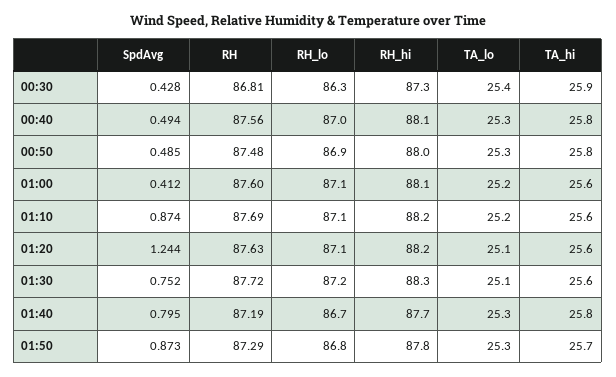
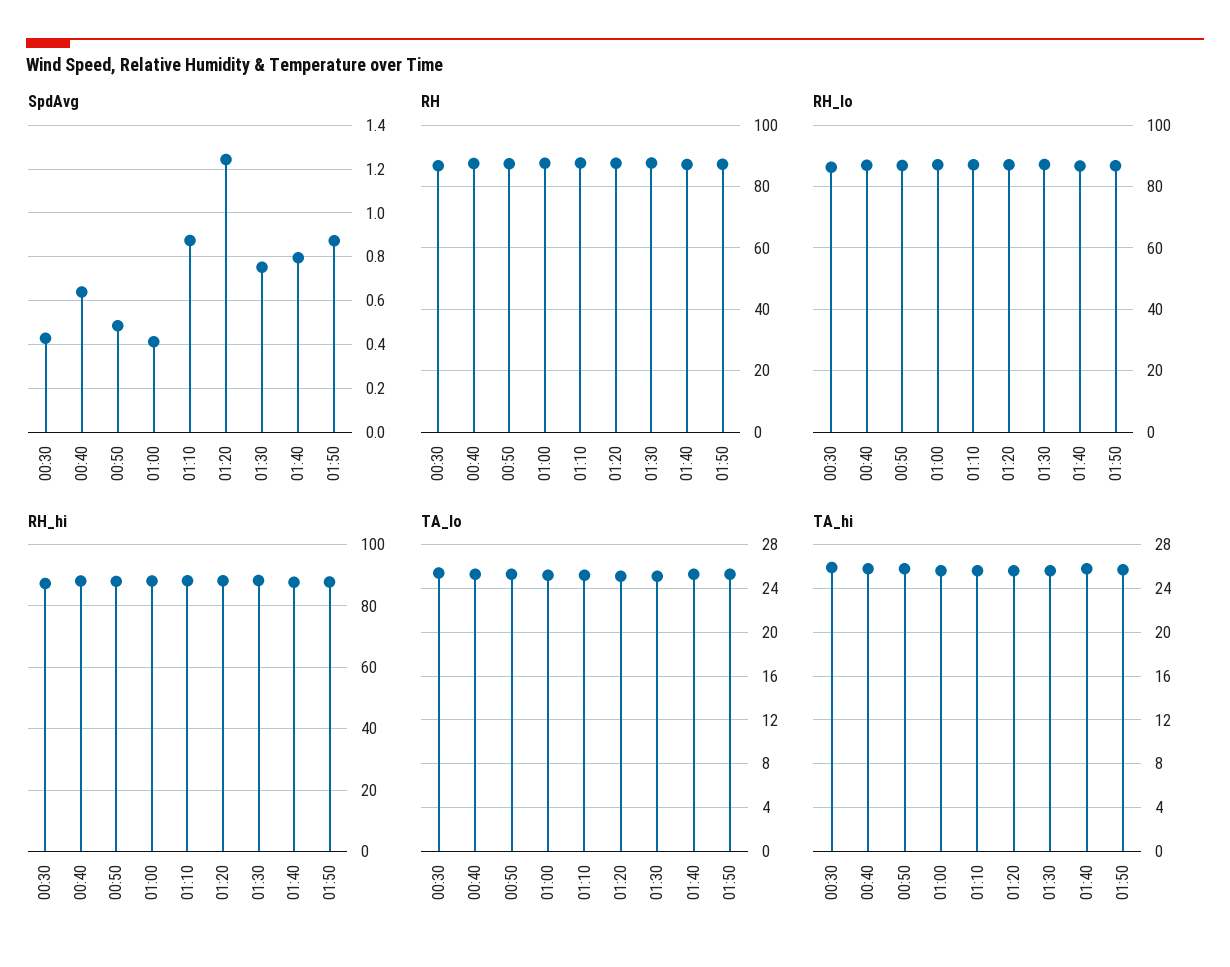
  {
    "SpdAvg": {
      "00:30": 0.428,
-     "00:40": 0.494,
+     "00:40": 0.65,
      "00:50": 0.485,
      "01:00": 0.412,
      "01:10": 0.874,
      "01:20": 1.244,
      "01:30": 0.752,
      "01:40": 0.795,
      "01:50": 0.873
    },
    "RH": {
      "00:30": 86.81,
      "00:40": 87.56,
      "00:50": 87.48,
      "01:00": 87.6,
      "01:10": 87.69,
      "01:20": 87.63,
      "01:30": 87.72,
      "01:40": 87.19,
      "01:50": 87.29
    },
    "RH_lo": {
      "00:30": 86.3,
      "00:40": 87,
      "00:50": 86.9,
      "01:00": 87.1,
      "01:10": 87.1,
      "01:20": 87.1,
      "01:30": 87.2,
      "01:40": 86.7,
      "01:50": 86.8
    },
    "RH_hi": {
      "00:30": 87.3,
      "00:40": 88.1,
      "00:50": 88,
      "01:00": 88.1,
      "01:10": 88.2,
      "01:20": 88.2,
      "01:30": 88.3,
      "01:40": 87.7,
      "01:50": 87.8
    },
    "TA_lo": {
      "00:30": 25.4,
      "00:40": 25.3,
      "00:50": 25.3,
      "01:00": 25.2,
      "01:10": 25.2,
      "01:20": 25.1,
      "01:30": 25.1,
      "01:40": 25.3,
      "01:50": 25.3
    },
    "TA_hi": {
      "00:30": 25.9,
      "00:40": 25.8,
      "00:50": 25.8,
      "01:00": 25.6,
      "01:10": 25.6,
      "01:20": 25.6,
      "01:30": 25.6,
      "01:40": 25.8,
      "01:50": 25.7
    }
  }

